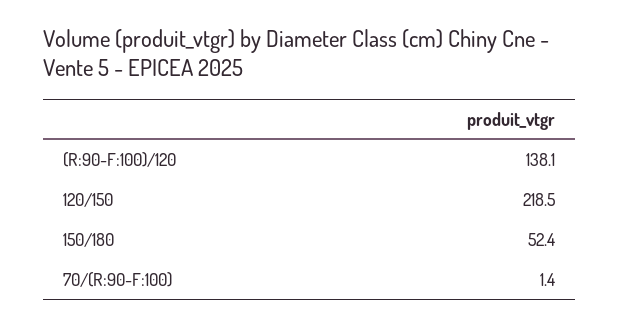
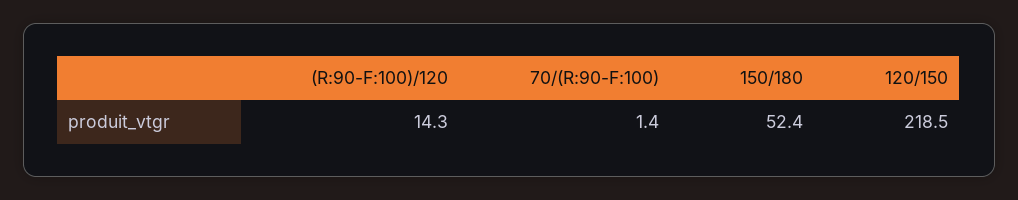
  {
-   "(R:90-F:100)/120": 138.1,
+   "(R:90-F:100)/120": 14.3,
    "120/150": 218.5,
    "150/180": 52.4,
    "70/(R:90-F:100)": 1.4
  }

